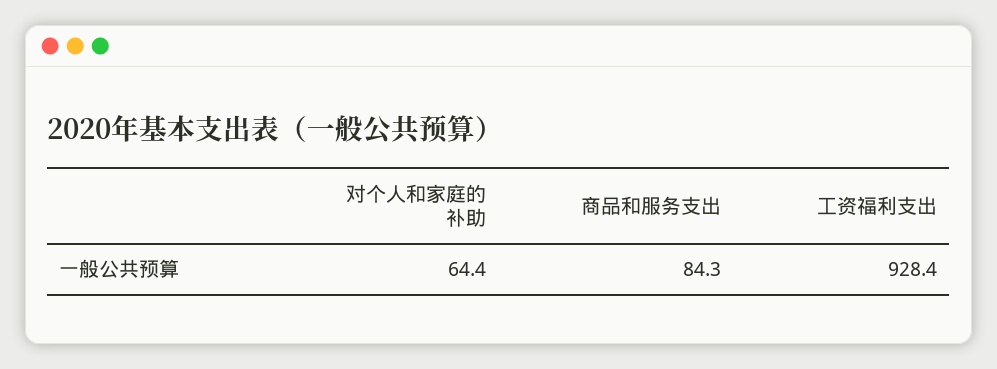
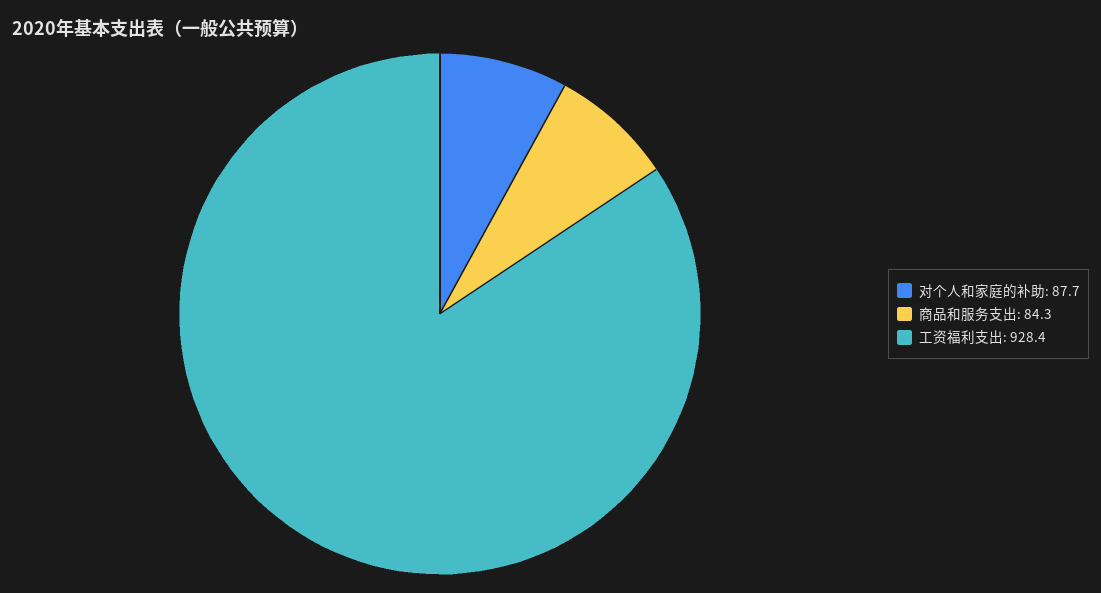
  {
-   "对个人和家庭的补助": 64.4,
+   "对个人和家庭的补助": 87.7,
    "商品和服务支出": 84.3,
    "工资福利支出": 928.4
  }

